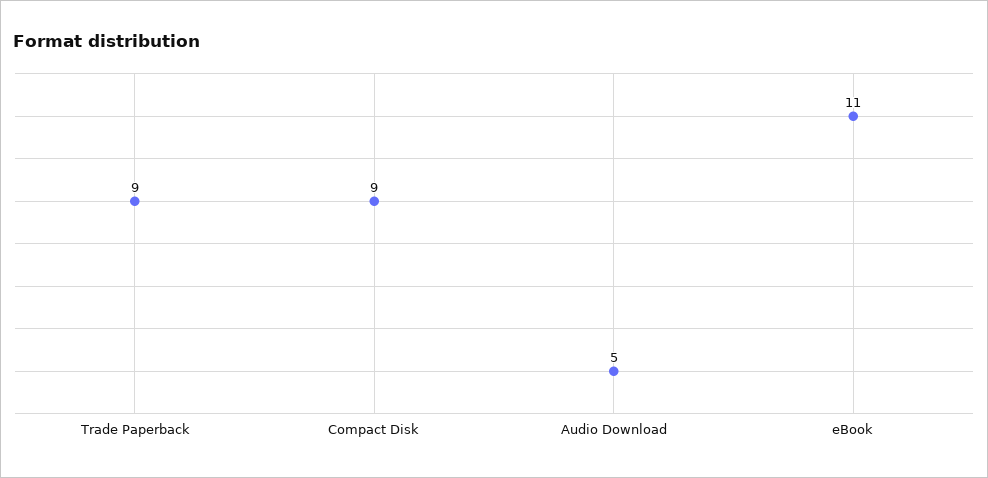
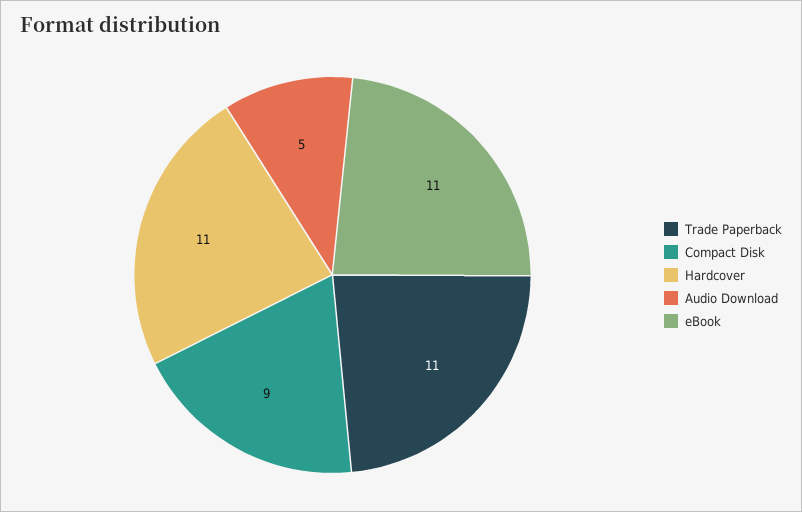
  {
-   "Trade Paperback": 9,
+   "Trade Paperback": 11,
    "Compact Disk": 9,
    "Audio Download": 5,
-   "eBook": 11
+   "eBook": 11,
+   "Hardcover": 11
  }

